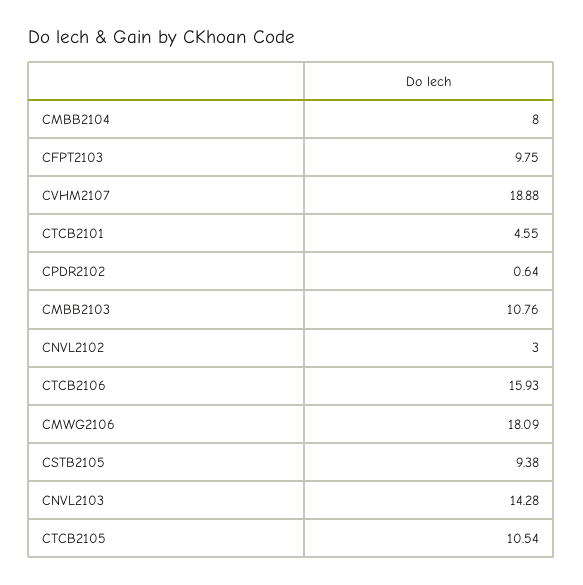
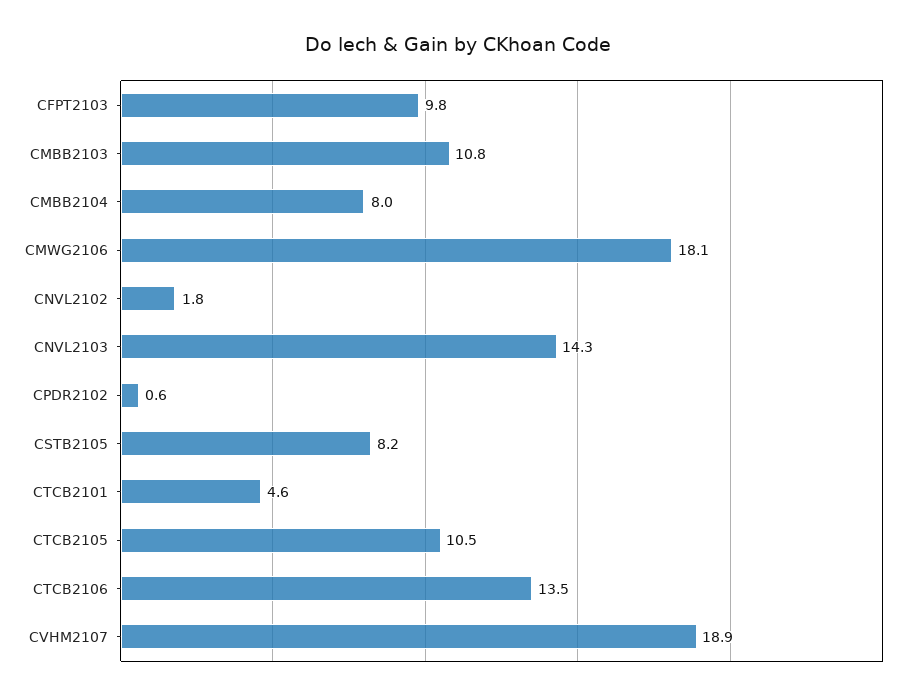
  {
    "CMBB2104": 8,
    "CFPT2103": 9.75,
    "CVHM2107": 18.88,
    "CTCB2101": 4.55,
    "CPDR2102": 0.64,
    "CMBB2103": 10.76,
-   "CNVL2102": 3,
+   "CNVL2102": 1.8,
-   "CTCB2106": 15.93,
+   "CTCB2106": 13.5,
    "CMWG2106": 18.09,
-   "CSTB2105": 9.38,
+   "CSTB2105": 8.2,
    "CNVL2103": 14.28,
    "CTCB2105": 10.54
  }

